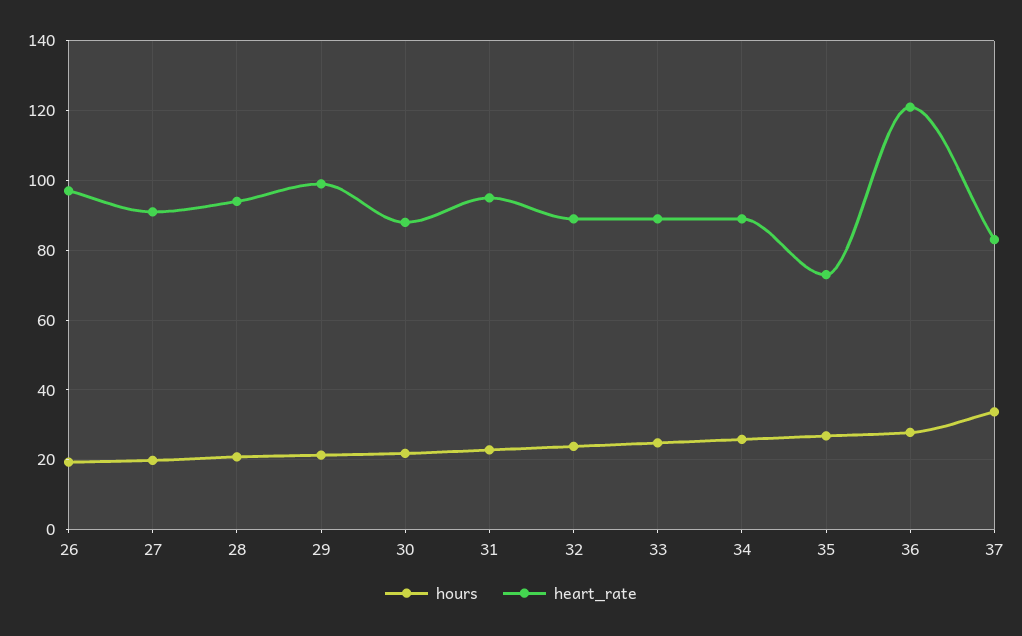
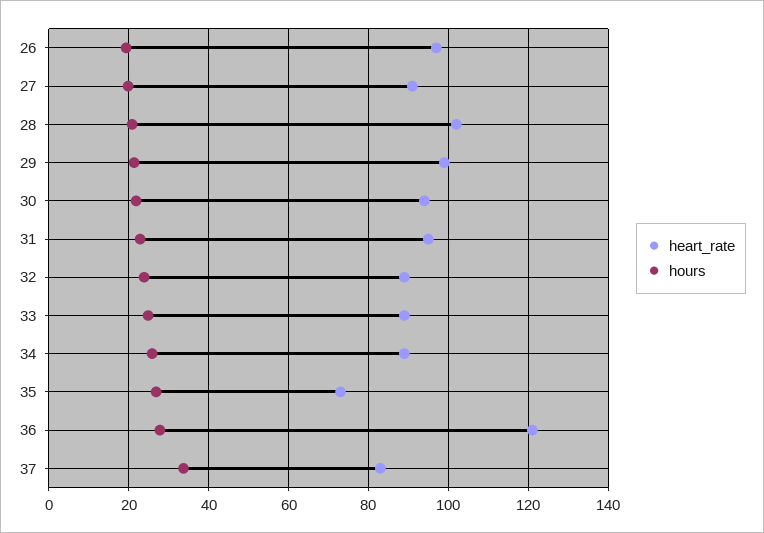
  {
    "hours": {
      "26": 20,
      "27": 20,
      "28": 20,
      "29": 22,
      "30": 22,
      "31": 22,
      "32": 24,
      "33": 24,
      "34": 26,
      "35": 26,
      "36": 28,
      "37": 34
    },
    "heart_rate": {
      "26": 98,
      "27": 92,
-     "28": 94,
+     "28": 102,
      "29": 100,
-     "30": 88,
+     "30": 94,
      "31": 96,
      "32": 90,
      "33": 90,
      "34": 90,
      "35": 74,
      "36": 122,
      "37": 84
    }
  }

